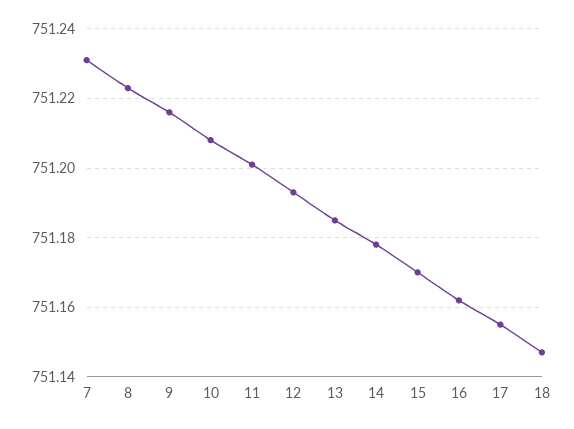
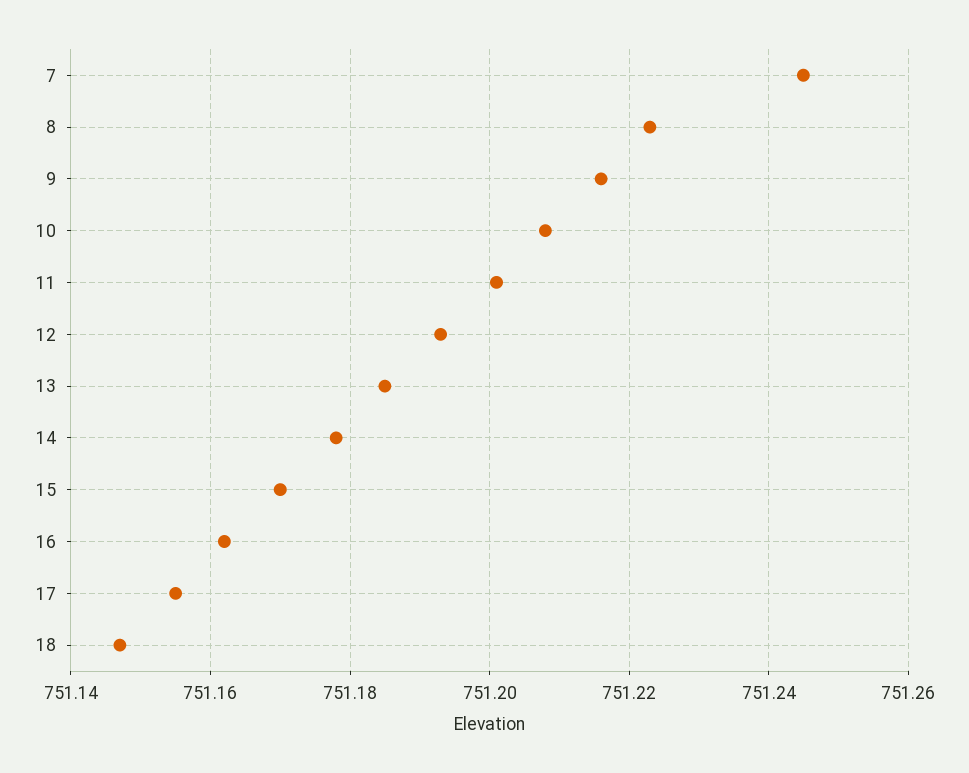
  {
-   "7": 751.23,
+   "7": 751.245,
    "8": 751.225,
    "9": 751.215,
    "10": 751.21,
    "11": 751.2,
    "12": 751.195,
    "13": 751.185,
    "14": 751.18,
    "15": 751.17,
    "16": 751.16,
    "17": 751.155,
    "18": 751.145
  }

